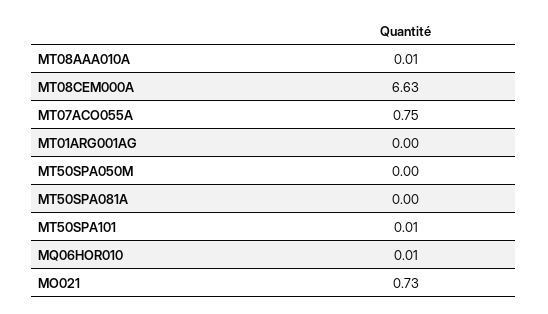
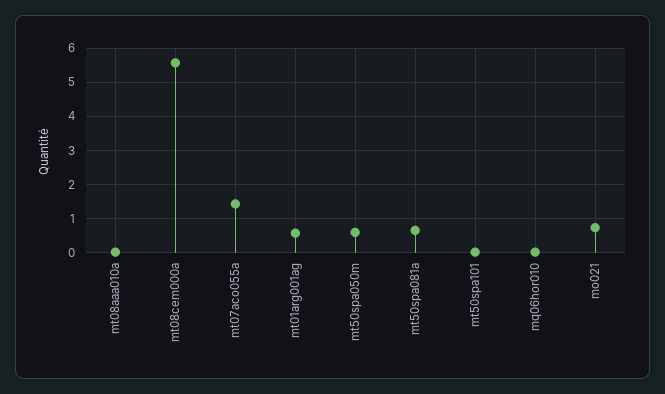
  {
    "MT08AAA010A": 0.01,
-   "MT08CEM000A": 6.63,
+   "MT08CEM000A": 5.6,
-   "MT07ACO055A": 0.75,
+   "MT07ACO055A": 1.4,
-   "MT01ARG001AG": 0,
+   "MT01ARG001AG": 0.6,
-   "MT50SPA050M": 0,
+   "MT50SPA050M": 0.6,
-   "MT50SPA081A": 0,
+   "MT50SPA081A": 0.6,
    "MT50SPA101": 0.01,
    "MQ06HOR010": 0.01,
    "MO021": 0.73
  }

